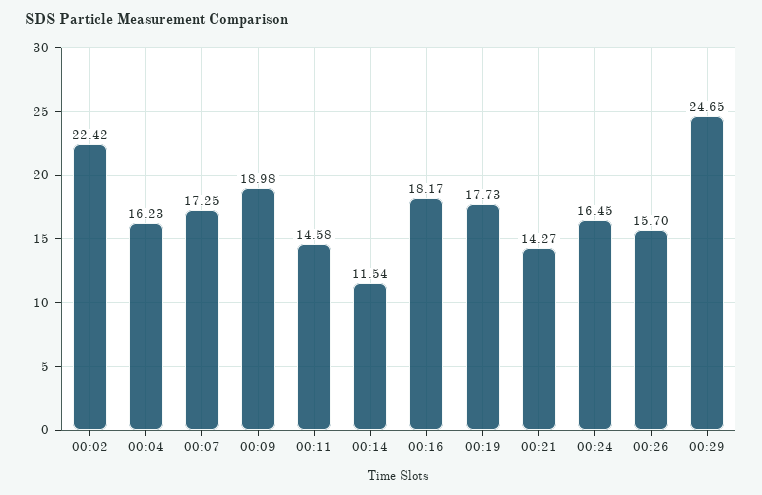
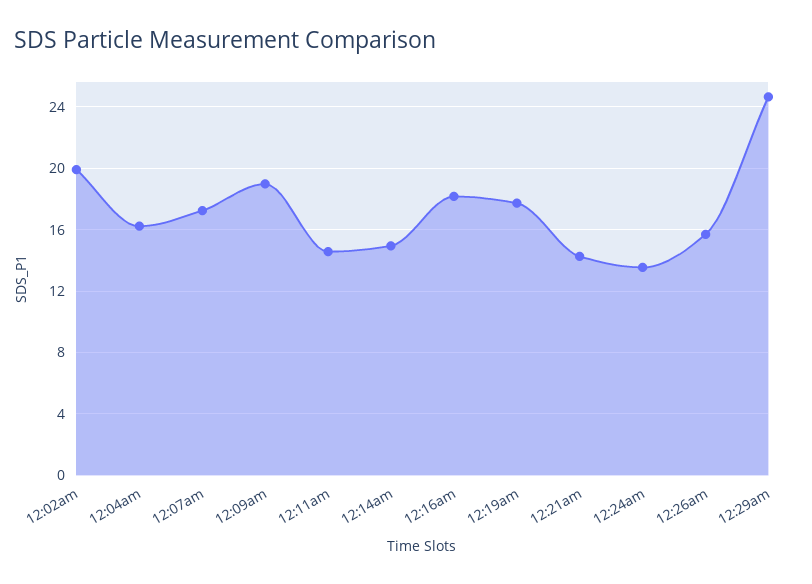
  {
-   "00:02": 22.42,
+   "00:02": 20,
    "00:04": 16.23,
    "00:07": 17.25,
    "00:09": 18.98,
    "00:11": 14.58,
-   "00:14": 11.54,
+   "00:14": 15,
    "00:16": 18.17,
    "00:19": 17.73,
    "00:21": 14.27,
-   "00:24": 16.45,
+   "00:24": 13.5,
    "00:26": 15.7,
    "00:29": 24.65
  }

